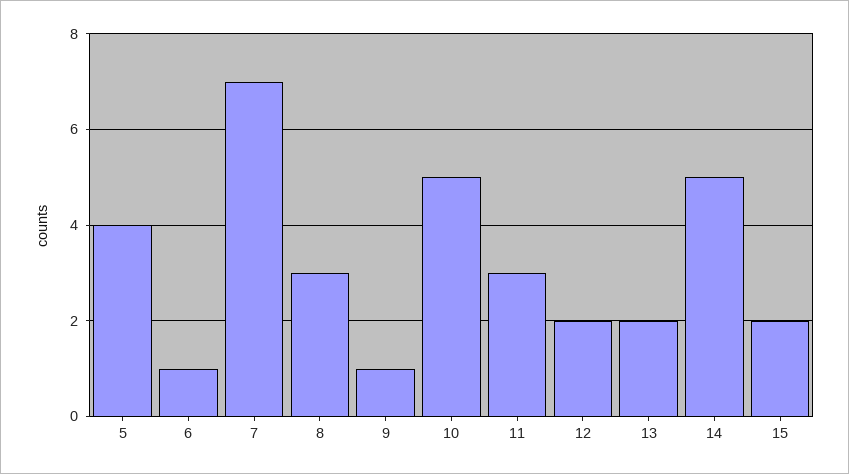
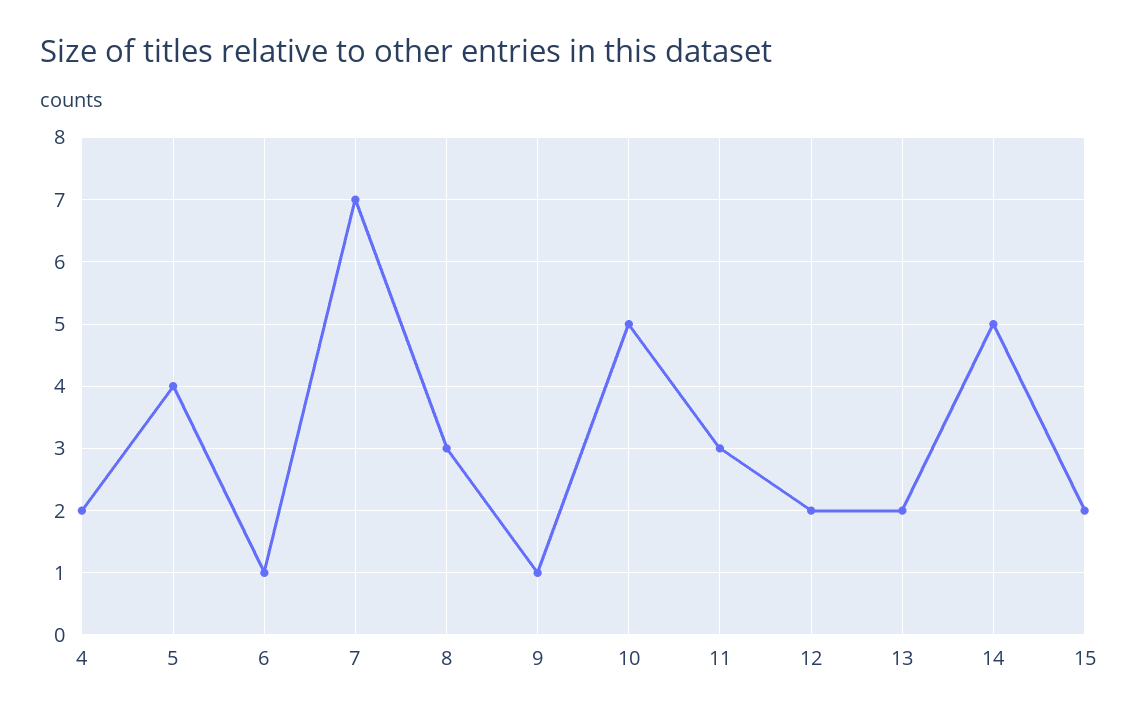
  {
    "5": 4,
    "6": 1,
    "7": 7,
    "8": 3,
    "9": 1,
    "10": 5,
    "11": 3,
    "12": 2,
    "13": 2,
    "14": 5,
-   "15": 2
+   "15": 2,
+   "4": 2
  }

